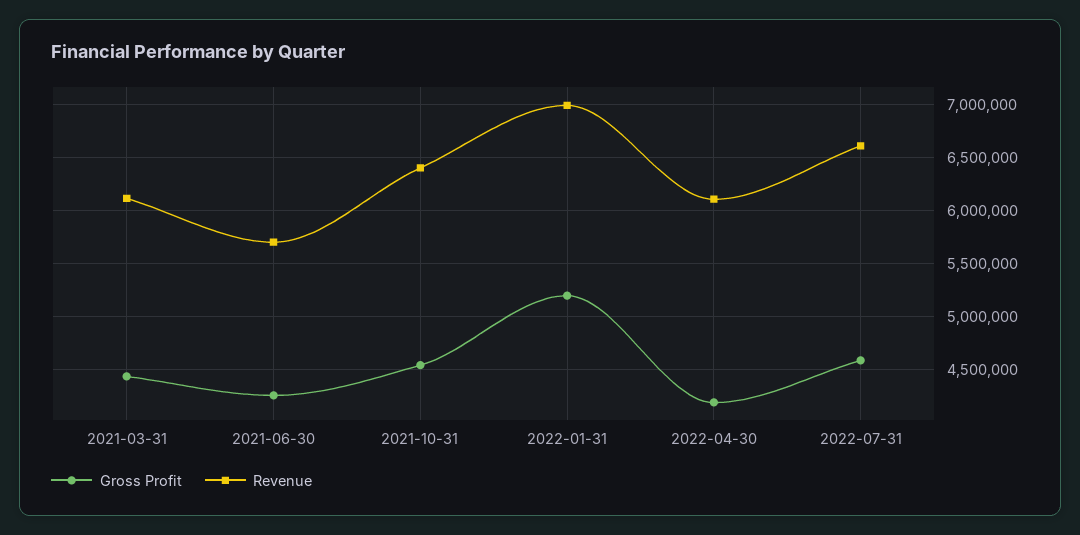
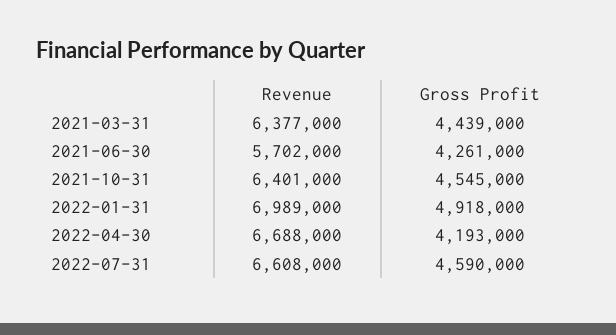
  {
    "Gross Profit": {
      "2021-03-31": 4439000,
      "2021-06-30": 4261000,
      "2021-10-31": 4545000,
-     "2022-01-31": 5200000,
+     "2022-01-31": 4918000,
      "2022-04-30": 4193000,
      "2022-07-31": 4590000
    },
    "Revenue": {
-     "2021-03-31": 6100000,
+     "2021-03-31": 6377000,
      "2021-06-30": 5702000,
      "2021-10-31": 6401000,
      "2022-01-31": 6989000,
-     "2022-04-30": 6100000,
+     "2022-04-30": 6688000,
      "2022-07-31": 6608000
    }
  }

